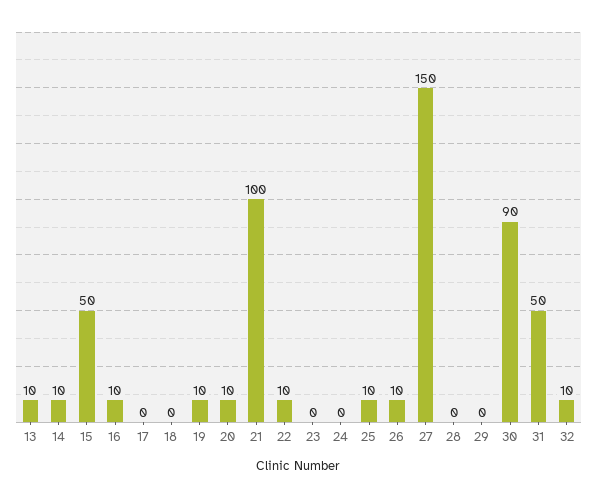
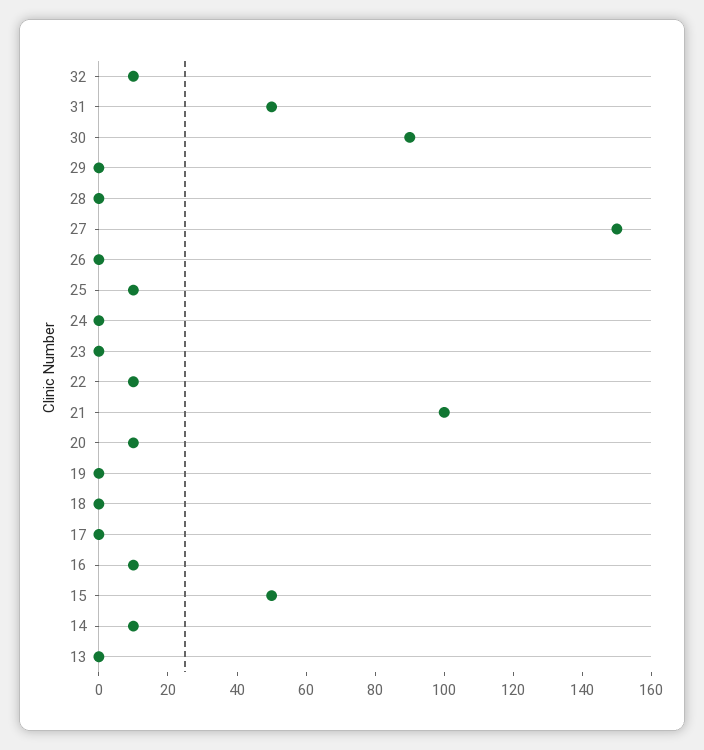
  {
-   "13": 10,
+   "13": 0,
    "14": 10,
    "15": 50,
    "16": 10,
    "17": 0,
    "18": 0,
-   "19": 10,
+   "19": 0,
    "20": 10,
    "21": 100,
    "22": 10,
    "23": 0,
    "24": 0,
    "25": 10,
-   "26": 10,
+   "26": 0,
    "27": 150,
    "28": 0,
    "29": 0,
    "30": 90,
    "31": 50,
    "32": 10
  }

